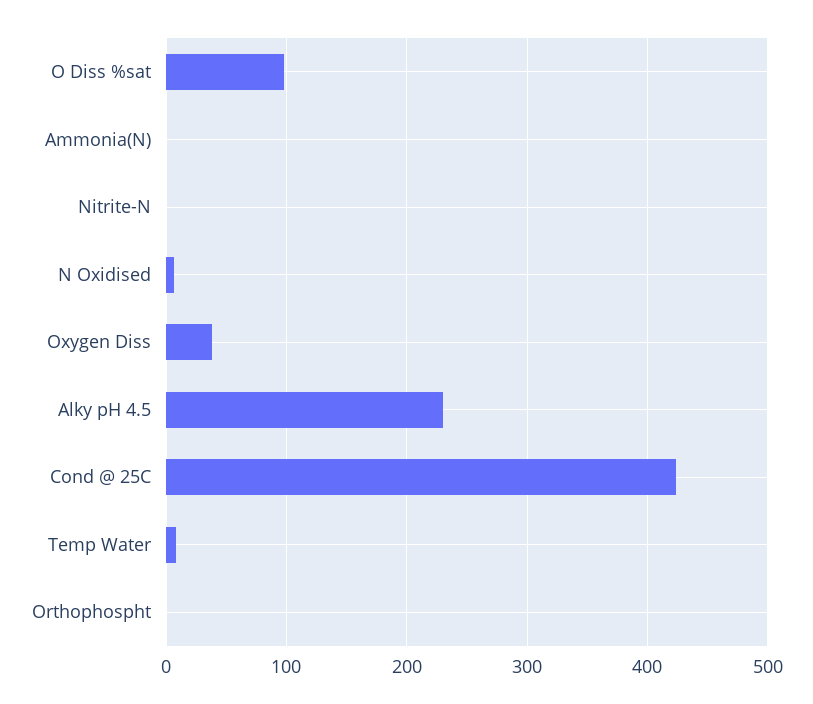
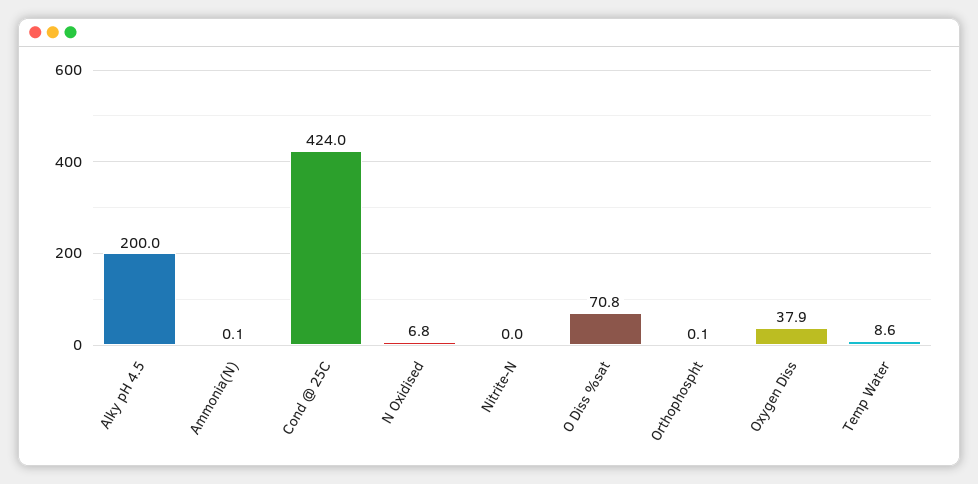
  {
-   "O Diss %sat": 100,
+   "O Diss %sat": 70.8,
    "Ammonia(N)": 0.1,
    "Nitrite-N": 0,
    "N Oxidised": 6.8,
    "Oxygen Diss": 37.9,
-   "Alky pH 4.5": 230,
+   "Alky pH 4.5": 200,
    "Cond @ 25C": 424,
    "Temp Water": 8.6,
    "Orthophospht": 0.1
  }

